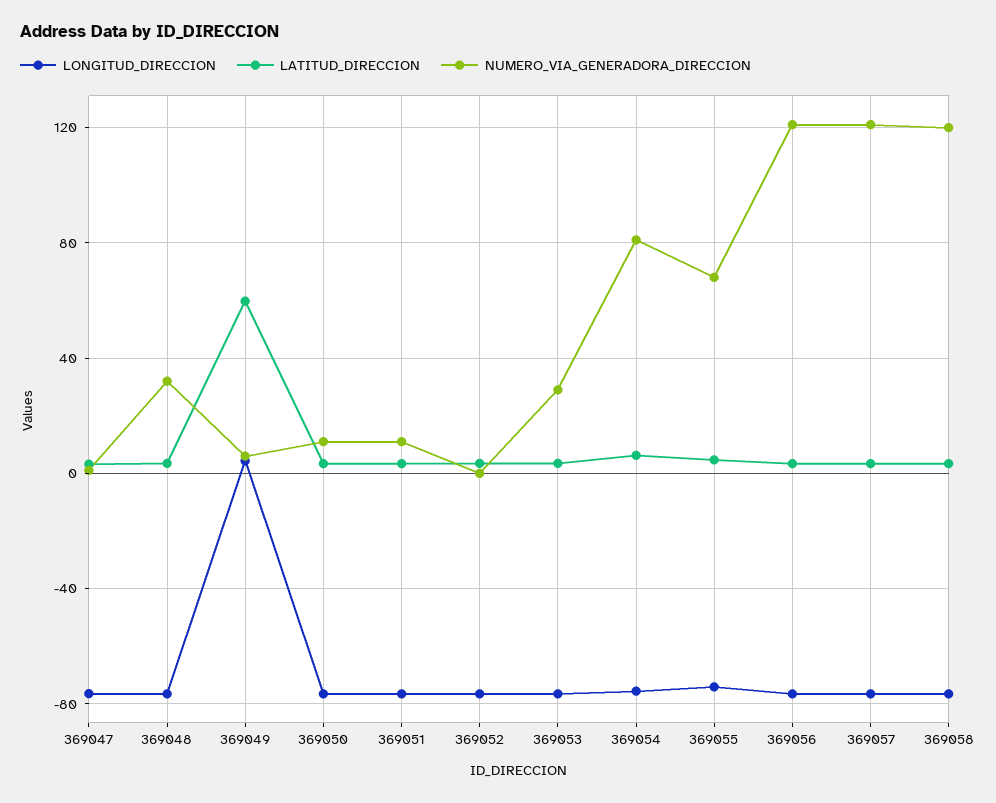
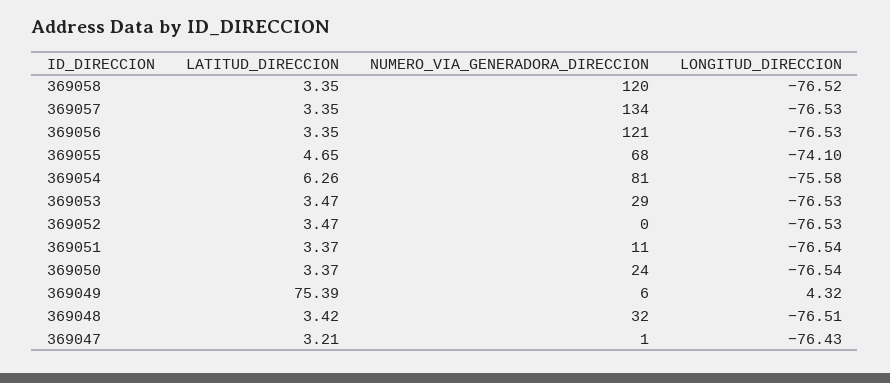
  {
    "LONGITUD_DIRECCION": {
      "369047": -76.43,
      "369048": -76.51,
      "369049": 4.32,
      "369050": -76.54,
      "369051": -76.54,
      "369052": -76.53,
      "369053": -76.53,
      "369054": -75.58,
      "369055": -74.1,
      "369056": -76.53,
      "369057": -76.53,
      "369058": -76.52
    },
    "LATITUD_DIRECCION": {
      "369047": 3.21,
      "369048": 3.42,
-     "369049": 60,
+     "369049": 75.39,
      "369050": 3.37,
      "369051": 3.37,
      "369052": 3.47,
      "369053": 3.47,
      "369054": 6.26,
      "369055": 4.65,
      "369056": 3.35,
      "369057": 3.35,
      "369058": 3.35
    },
    "NUMERO_VIA_GENERADORA_DIRECCION": {
      "369047": 1,
      "369048": 32,
      "369049": 6,
-     "369050": 10,
+     "369050": 24,
      "369051": 11,
      "369052": 0,
      "369053": 29,
      "369054": 81,
      "369055": 68,
      "369056": 121,
-     "369057": 120,
+     "369057": 134,
      "369058": 120
    }
  }

